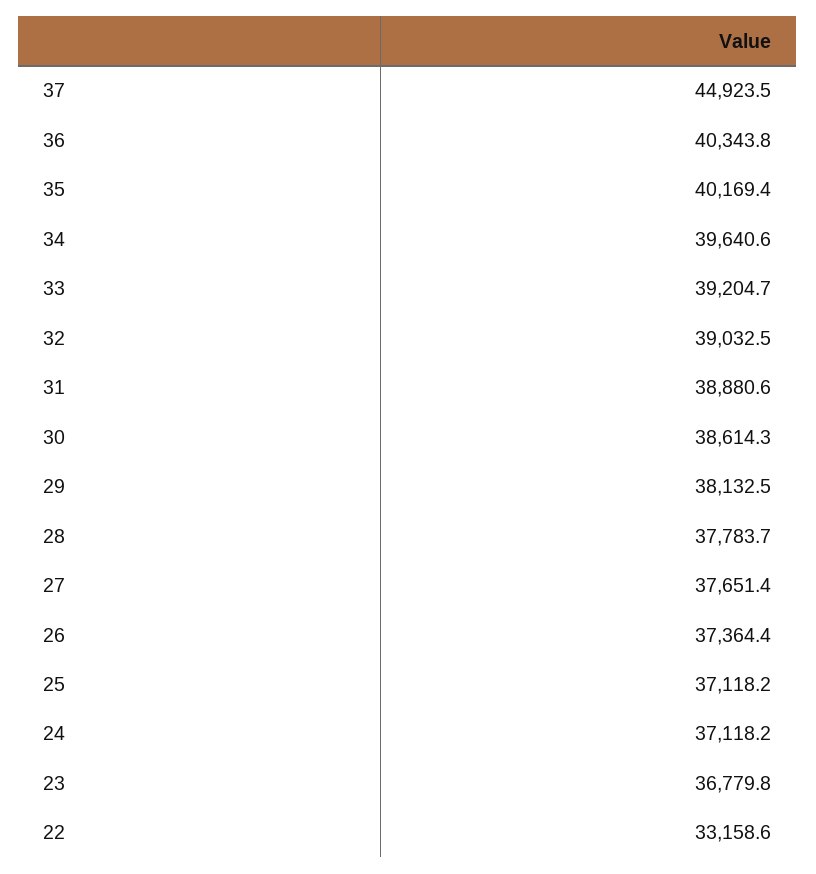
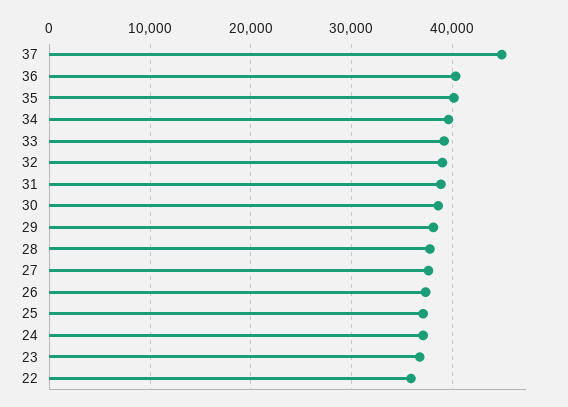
  {
    "37": 44923.5,
    "36": 40343.8,
    "35": 40169.4,
    "34": 39640.6,
    "33": 39204.7,
    "32": 39032.5,
    "31": 38880.6,
    "30": 38614.3,
    "29": 38132.5,
    "28": 37783.7,
    "27": 37651.4,
    "26": 37364.4,
    "25": 37118.2,
    "24": 37118.2,
    "23": 36779.8,
-   "22": 33158.6
+   "22": 36000
  }

